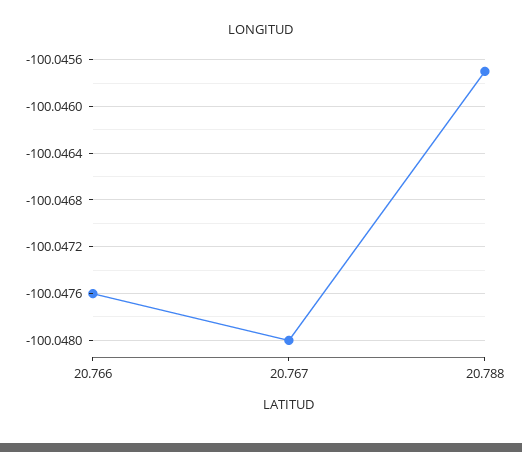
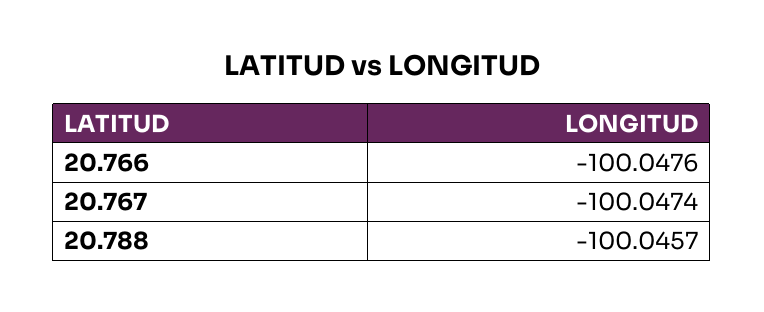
  {
    "20.766": -100.0476,
-   "20.767": -100.048,
+   "20.767": -100.0474,
    "20.788": -100.0457
  }

